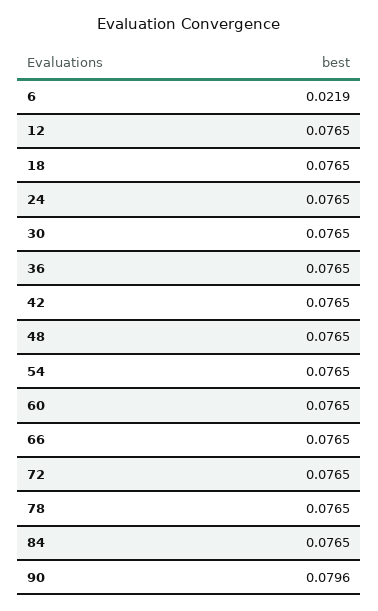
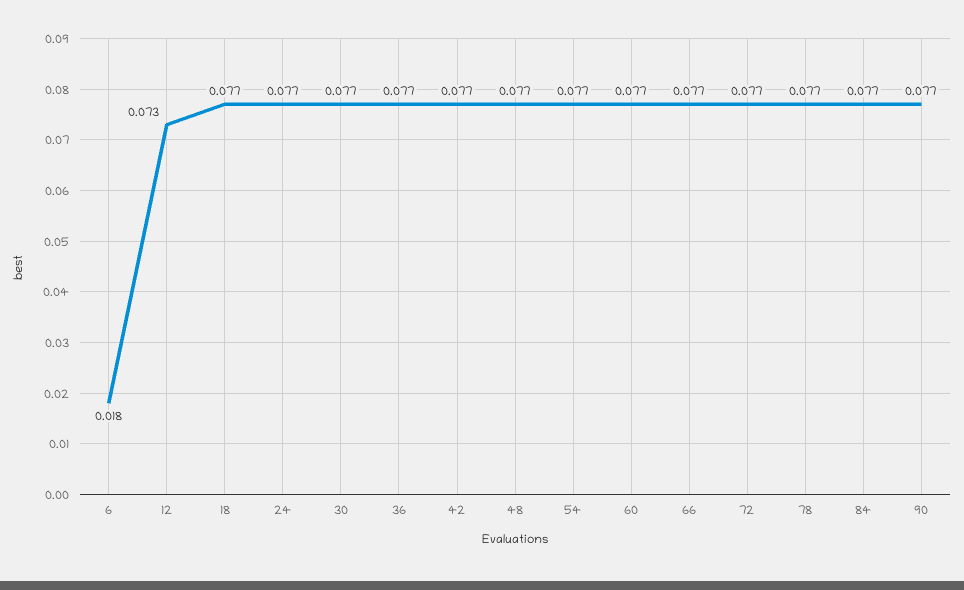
  {
-   "6": 0.0219,
+   "6": 0.018,
-   "12": 0.0765,
+   "12": 0.073,
    "18": 0.0765,
    "24": 0.0765,
    "30": 0.0765,
    "36": 0.0765,
    "42": 0.0765,
    "48": 0.0765,
    "54": 0.0765,
    "60": 0.0765,
    "66": 0.0765,
    "72": 0.0765,
    "78": 0.0765,
    "84": 0.0765,
-   "90": 0.0796
+   "90": 0.077
  }

